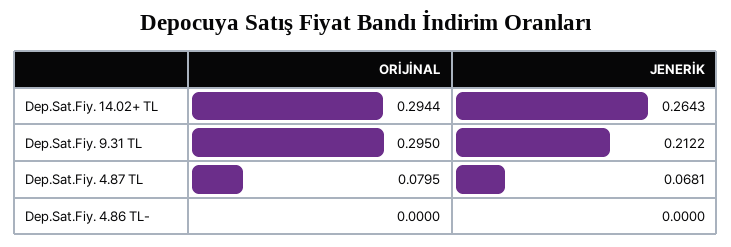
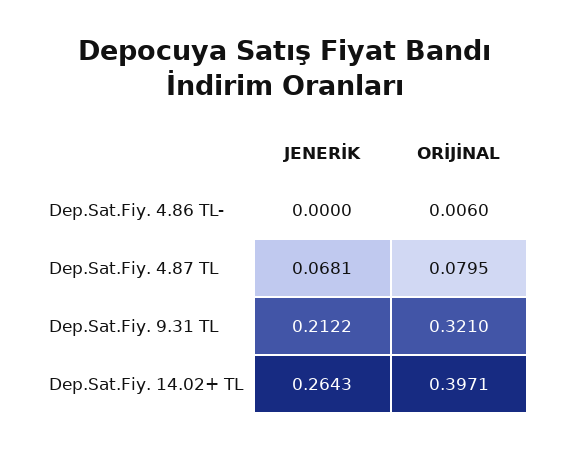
  {
    "ORİJİNAL": {
-     "Dep.Sat.Fiy. 14.02+ TL": 0.2944,
+     "Dep.Sat.Fiy. 14.02+ TL": 0.3971,
-     "Dep.Sat.Fiy. 9.31 TL": 0.295,
+     "Dep.Sat.Fiy. 9.31 TL": 0.321,
      "Dep.Sat.Fiy. 4.87 TL": 0.0795,
-     "Dep.Sat.Fiy. 4.86 TL-": 0
+     "Dep.Sat.Fiy. 4.86 TL-": 0.006
    },
    "JENERİK": {
      "Dep.Sat.Fiy. 14.02+ TL": 0.2643,
      "Dep.Sat.Fiy. 9.31 TL": 0.2122,
      "Dep.Sat.Fiy. 4.87 TL": 0.0681,
      "Dep.Sat.Fiy. 4.86 TL-": 0
    }
  }

